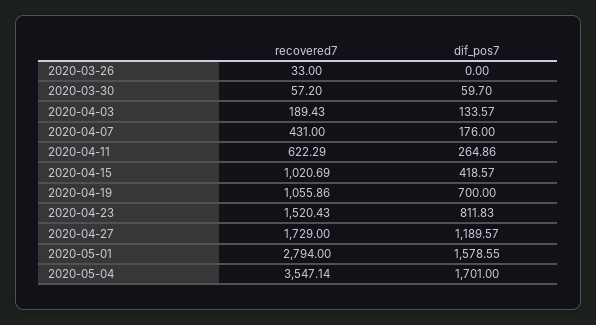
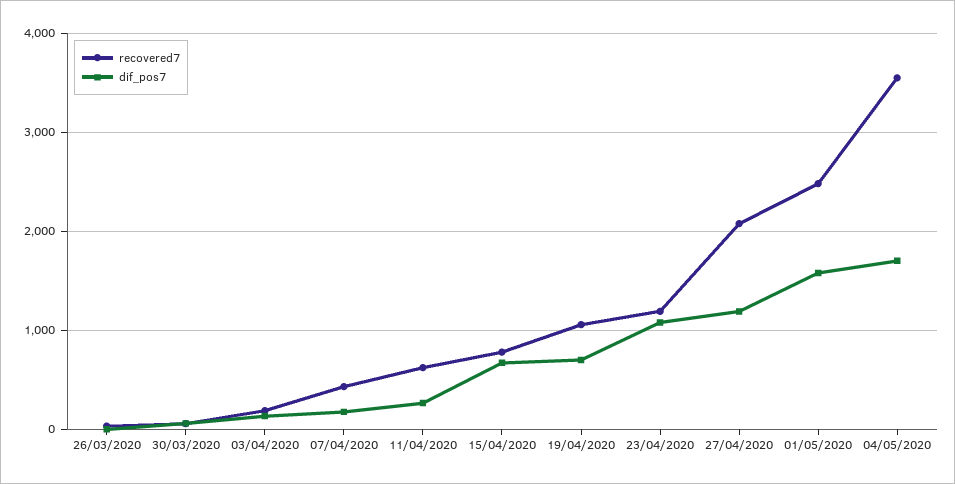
  {
    "recovered7": {
      "2020-03-26": 33,
      "2020-03-30": 57.2,
      "2020-04-03": 189.43,
      "2020-04-07": 431,
      "2020-04-11": 622.29,
-     "2020-04-15": 1020.69,
+     "2020-04-15": 800,
      "2020-04-19": 1055.86,
-     "2020-04-23": 1520.43,
+     "2020-04-23": 1200,
-     "2020-04-27": 1729,
+     "2020-04-27": 2100,
-     "2020-05-01": 2794,
+     "2020-05-01": 2500,
      "2020-05-04": 3547.14
    },
    "dif_pos7": {
      "2020-03-26": 0,
      "2020-03-30": 59.7,
      "2020-04-03": 133.57,
      "2020-04-07": 176,
      "2020-04-11": 264.86,
-     "2020-04-15": 418.57,
+     "2020-04-15": 700,
      "2020-04-19": 700,
-     "2020-04-23": 811.83,
+     "2020-04-23": 1100,
      "2020-04-27": 1189.57,
      "2020-05-01": 1578.55,
      "2020-05-04": 1701
    }
  }

